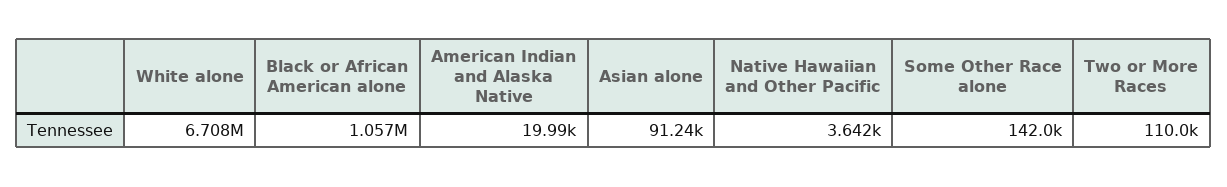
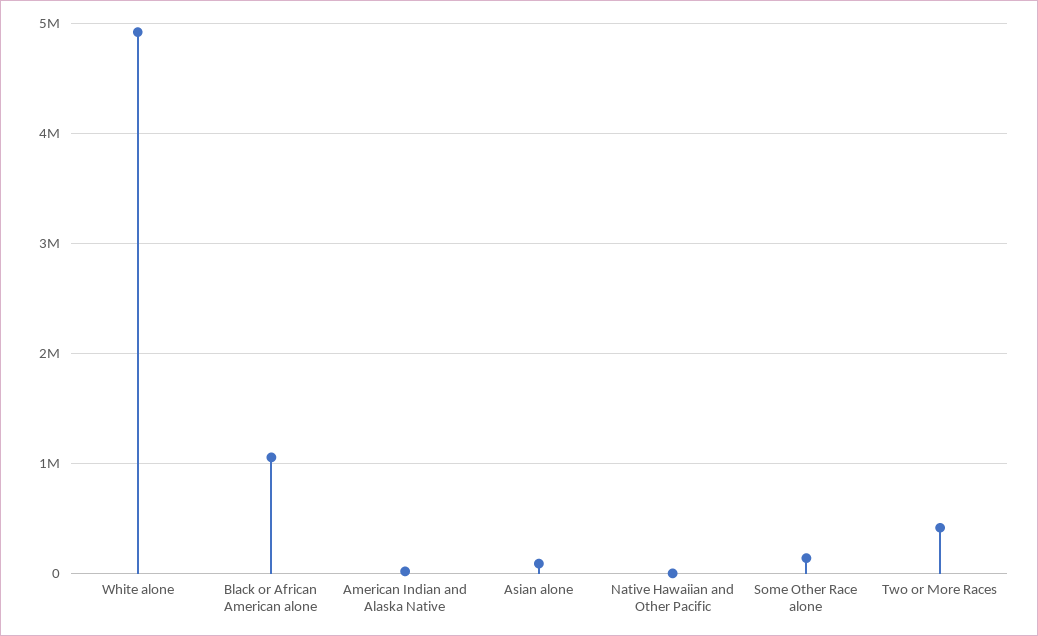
  {
-   "White alone": 6708000,
+   "White alone": 4900000,
    "Black or African American alone": 1057000,
    "American Indian and Alaska Native": 19990,
    "Asian alone": 91240,
    "Native Hawaiian and Other Pacific": 3642,
    "Some Other Race alone": 142000,
-   "Two or More Races": 110000
+   "Two or More Races": 400000
  }

